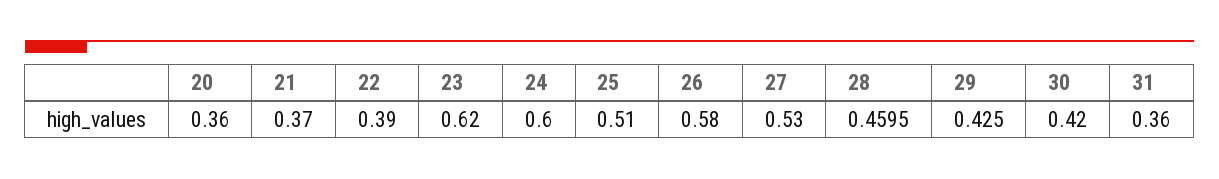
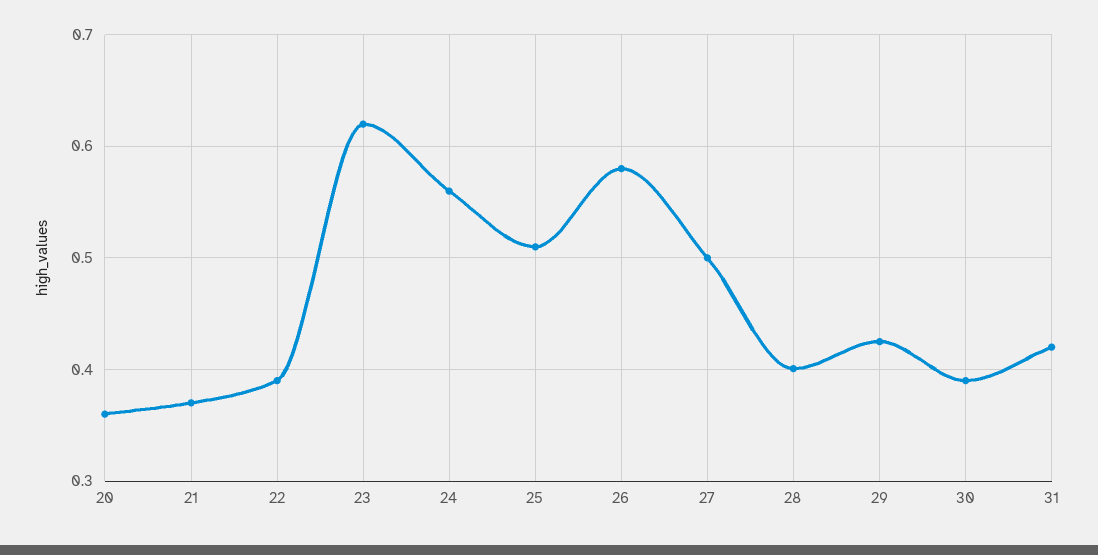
  {
    "20": 0.36,
    "21": 0.37,
    "22": 0.39,
    "23": 0.62,
-   "24": 0.6,
+   "24": 0.56,
    "25": 0.51,
    "26": 0.58,
-   "27": 0.53,
+   "27": 0.5,
-   "28": 0.4595,
+   "28": 0.4,
    "29": 0.425,
-   "30": 0.42,
+   "30": 0.39,
-   "31": 0.36
+   "31": 0.42
  }

